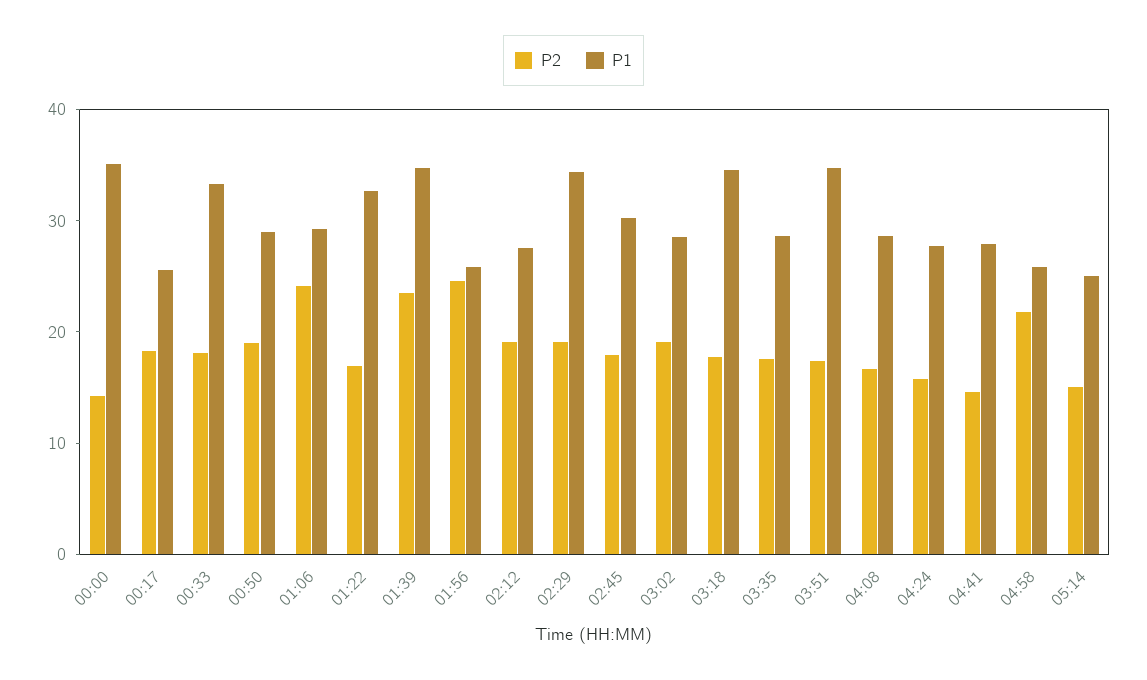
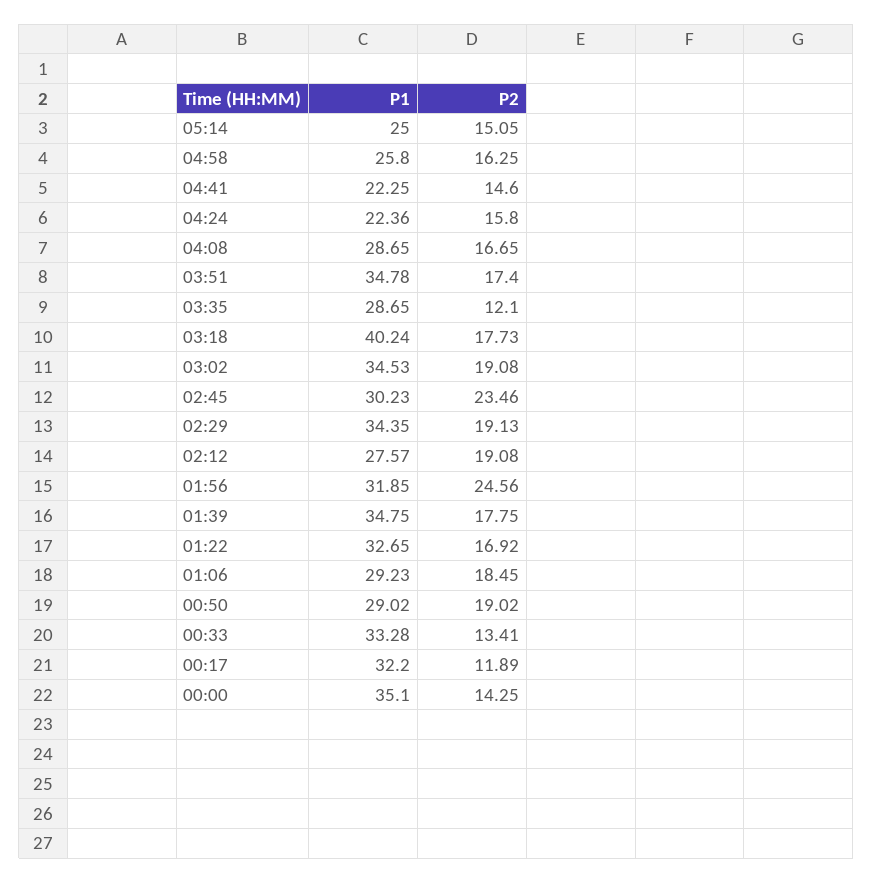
  {
    "P2": {
      "00:00": 14.25,
-     "00:17": 18,
+     "00:17": 11.89,
-     "00:33": 18,
+     "00:33": 13.41,
      "00:50": 19.02,
-     "01:06": 24,
+     "01:06": 18.45,
      "01:22": 16.92,
-     "01:39": 24,
+     "01:39": 17.75,
      "01:56": 24.56,
      "02:12": 19.08,
      "02:29": 19.13,
-     "02:45": 18,
+     "02:45": 23.46,
      "03:02": 19.08,
      "03:18": 17.73,
-     "03:35": 18,
+     "03:35": 12.1,
      "03:51": 17.4,
      "04:08": 16.65,
      "04:24": 15.8,
      "04:41": 14.6,
-     "04:58": 22,
+     "04:58": 16.25,
      "05:14": 15.05
    },
    "P1": {
      "00:00": 35.1,
-     "00:17": 26,
+     "00:17": 32.2,
      "00:33": 33.28,
      "00:50": 29.02,
      "01:06": 29.23,
      "01:22": 32.65,
      "01:39": 34.75,
-     "01:56": 26,
+     "01:56": 31.85,
      "02:12": 27.57,
      "02:29": 34.35,
      "02:45": 30.23,
-     "03:02": 28,
+     "03:02": 34.53,
-     "03:18": 34,
+     "03:18": 40.24,
      "03:35": 28.65,
      "03:51": 34.78,
      "04:08": 28.65,
-     "04:24": 28,
+     "04:24": 22.36,
-     "04:41": 28,
+     "04:41": 22.25,
      "04:58": 25.8,
      "05:14": 25
    }
  }

